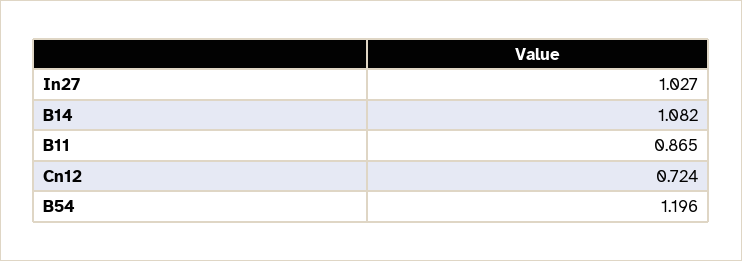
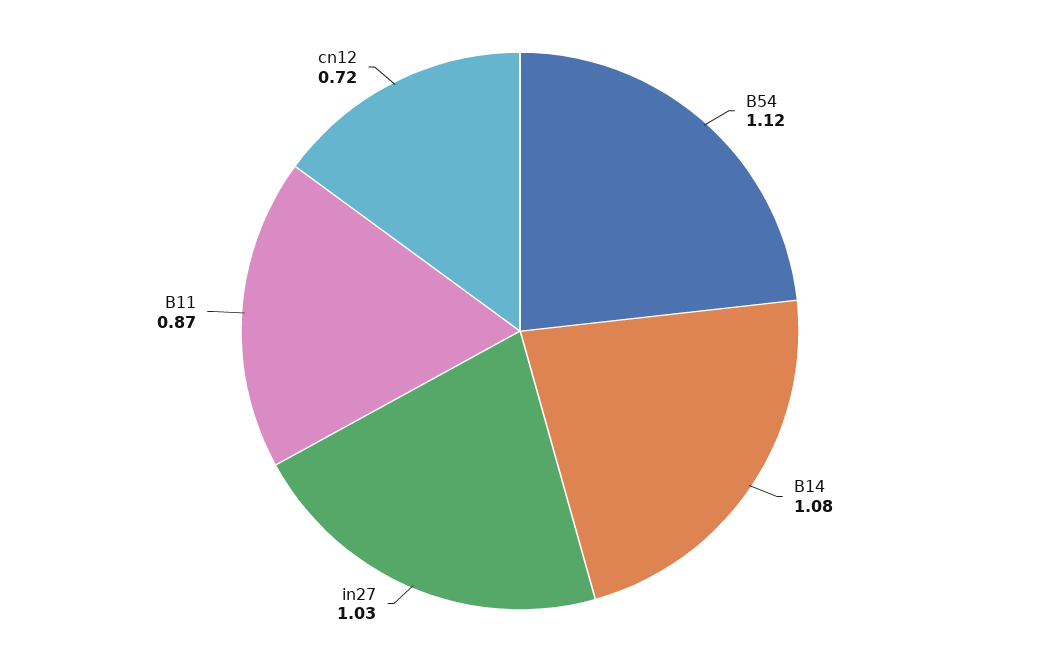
  {
    "In27": 1.027,
    "B14": 1.082,
    "B11": 0.865,
    "Cn12": 0.724,
-   "B54": 1.196
+   "B54": 1.12
  }

